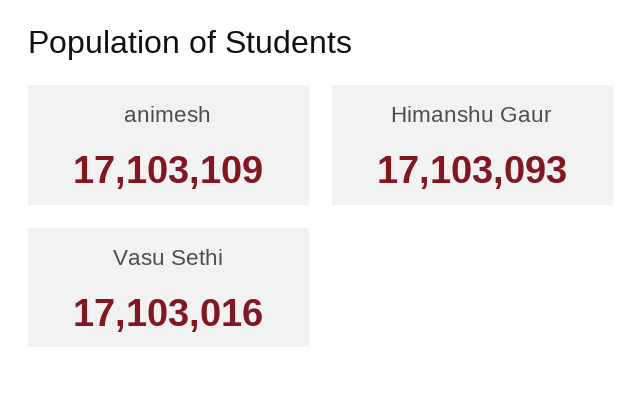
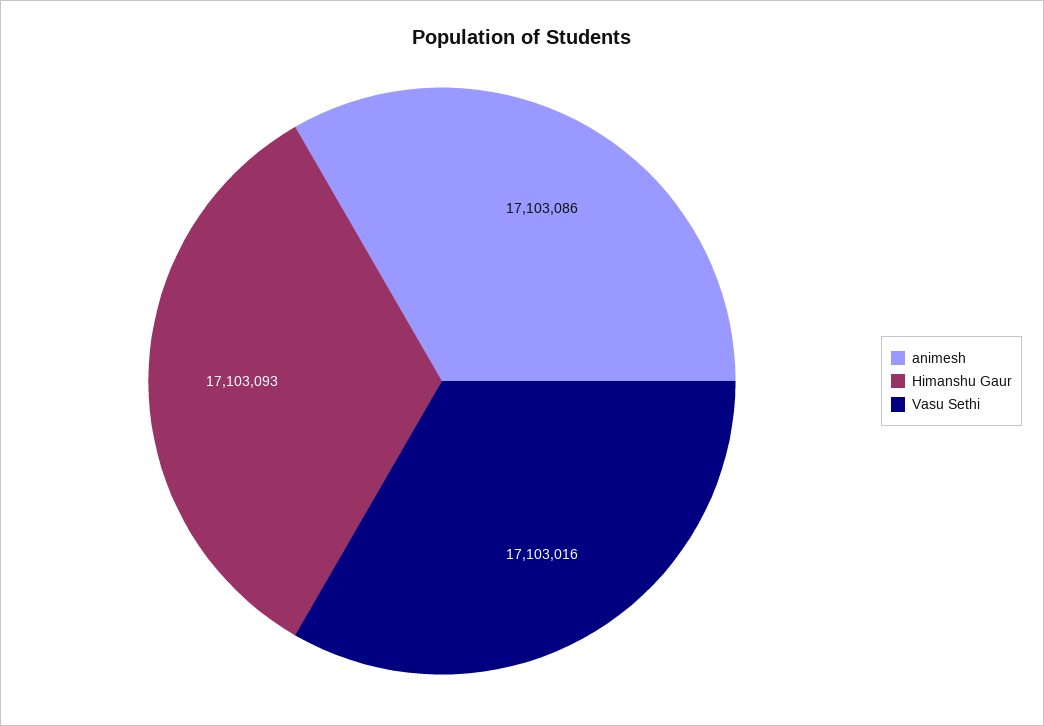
  {
-   "animesh": 17103109,
+   "animesh": 17103086,
    "Himanshu Gaur": 17103093,
    "Vasu Sethi": 17103016
  }

